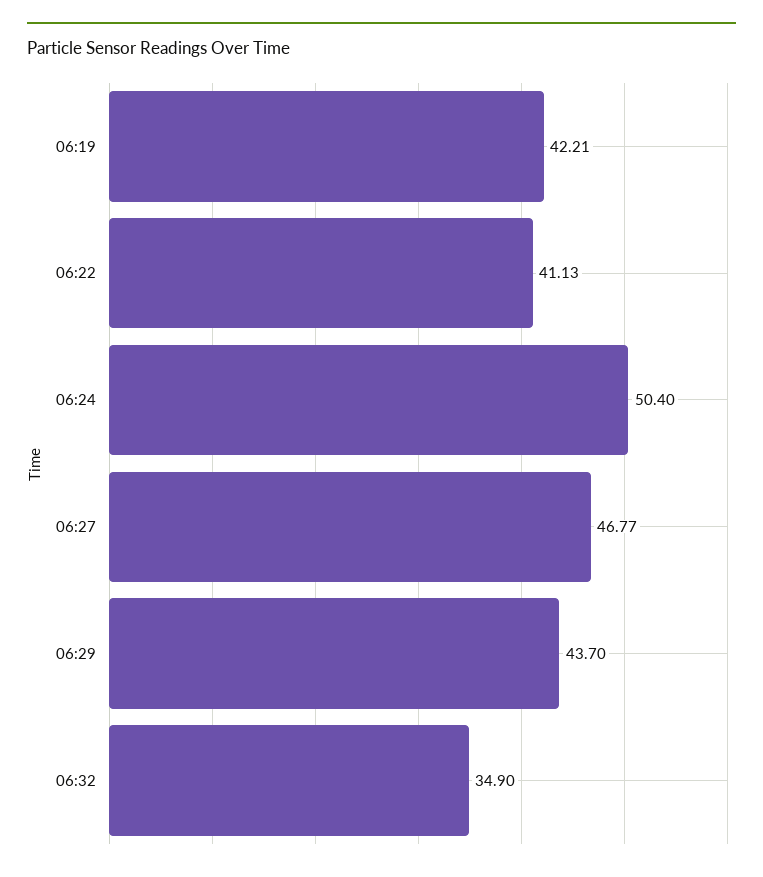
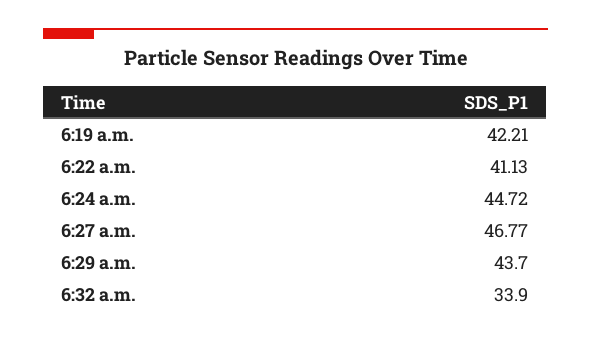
  {
    "06:19": 42.21,
    "06:22": 41.13,
-   "06:24": 50.4,
+   "06:24": 44.72,
    "06:27": 46.77,
    "06:29": 43.7,
-   "06:32": 34.9
+   "06:32": 33.9
  }

